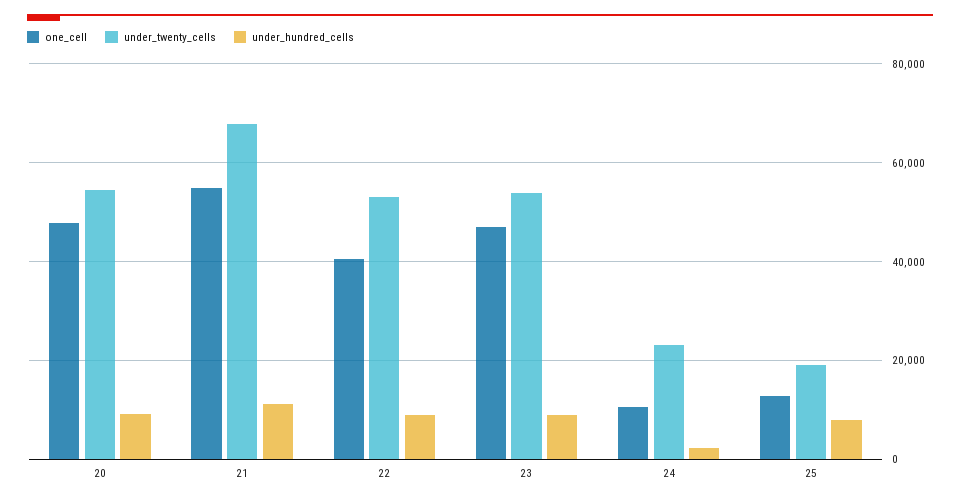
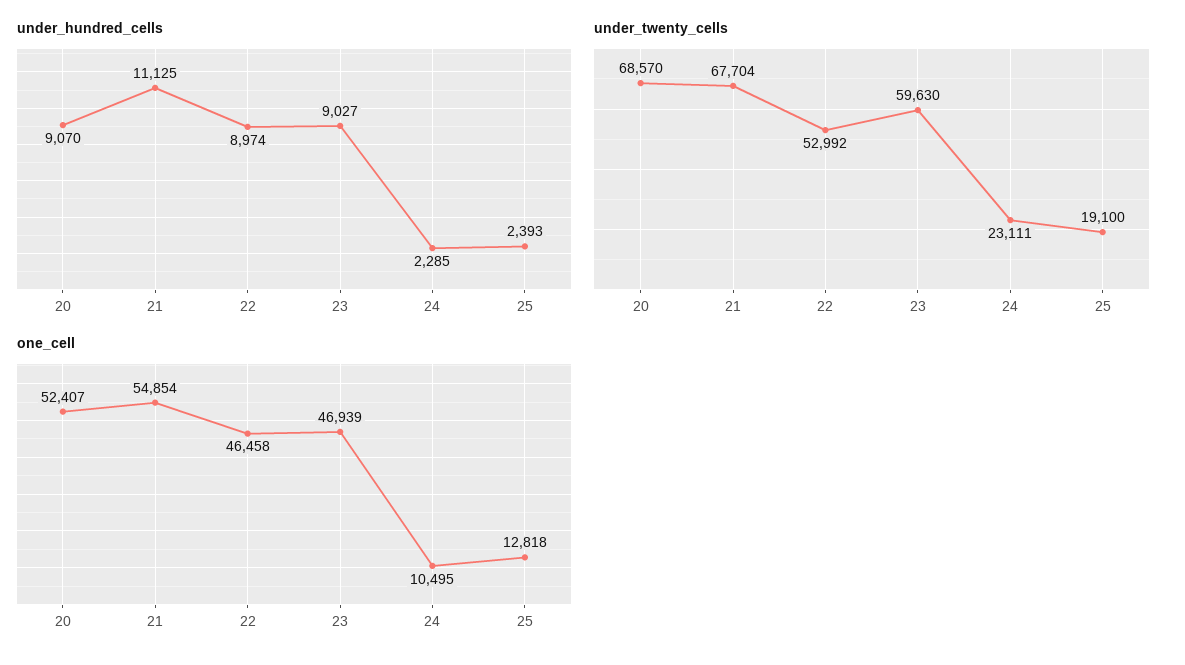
  {
    "one_cell": {
-     "20": 48000,
+     "20": 52407,
      "21": 54854,
-     "22": 40000,
+     "22": 46458,
      "23": 46939,
      "24": 10495,
      "25": 12818
    },
    "under_twenty_cells": {
-     "20": 54000,
+     "20": 68570,
      "21": 67704,
      "22": 52992,
-     "23": 54000,
+     "23": 59630,
      "24": 23111,
      "25": 19100
    },
    "under_hundred_cells": {
      "20": 9070,
      "21": 11125,
      "22": 8974,
      "23": 9027,
      "24": 2285,
-     "25": 8000
+     "25": 2393
    }
  }

